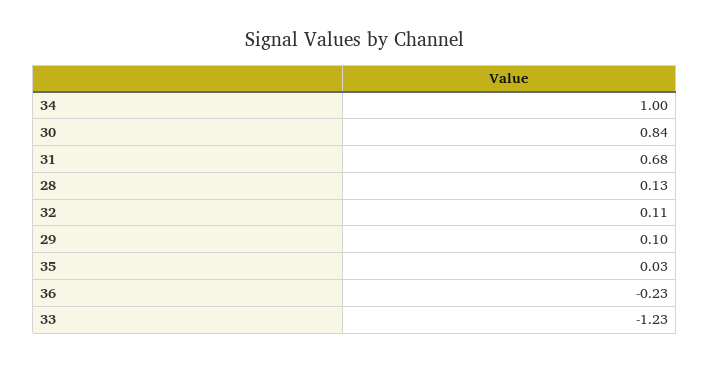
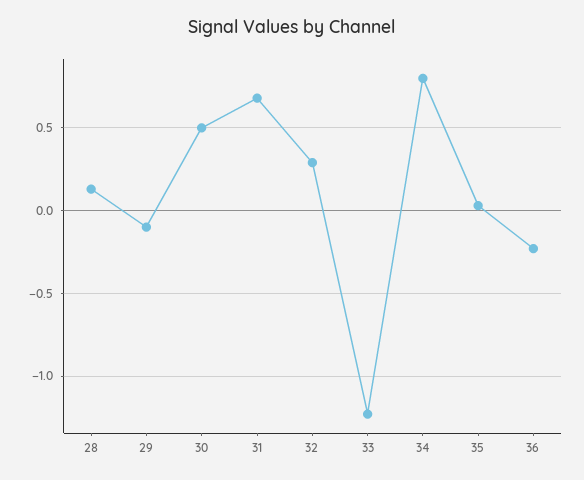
  {
-   "34": 1,
+   "34": 0.8,
-   "30": 0.84,
+   "30": 0.5,
    "31": 0.68,
    "28": 0.13,
-   "32": 0.11,
+   "32": 0.3,
-   "29": 0.1,
+   "29": -0.1,
    "35": 0.03,
    "36": -0.23,
    "33": -1.23
  }

